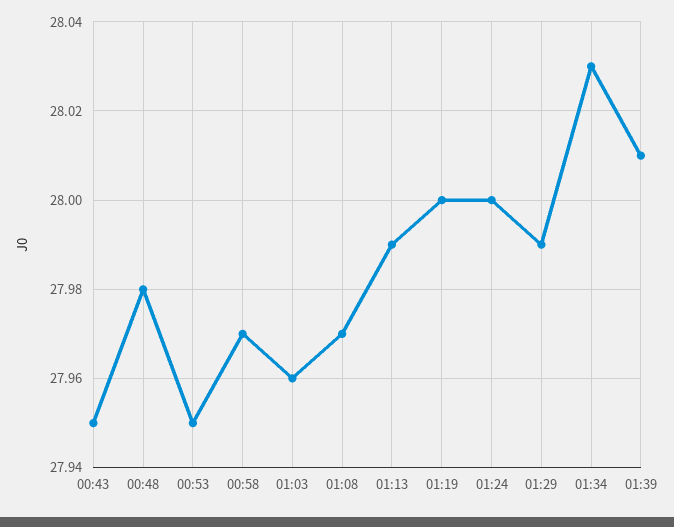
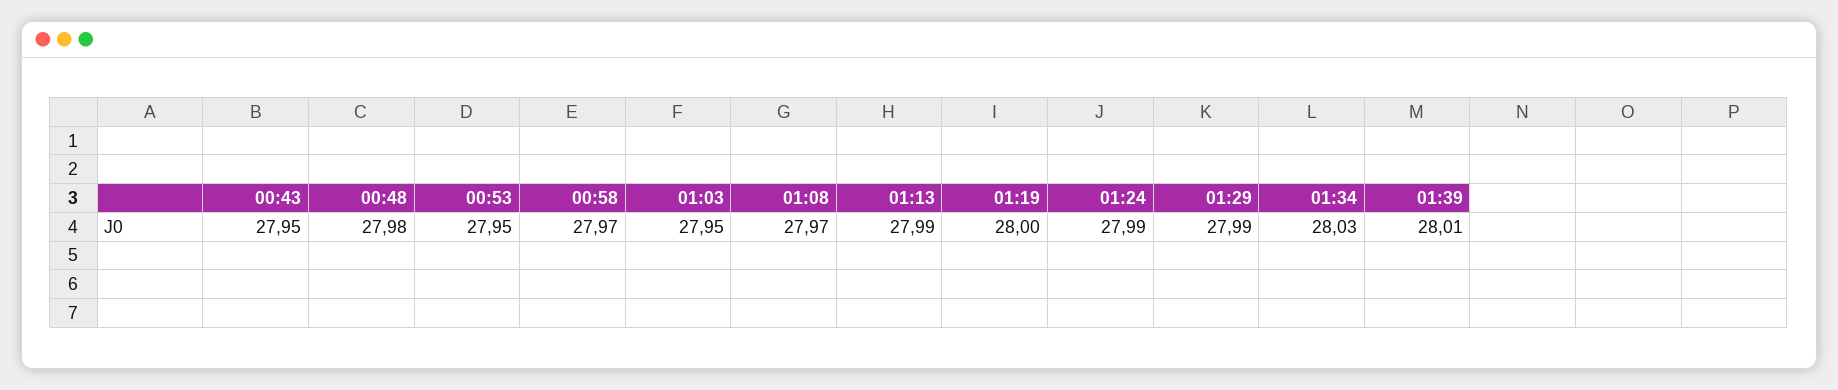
  {
    "00:43": 27.95,
    "00:48": 27.98,
    "00:53": 27.95,
    "00:58": 27.97,
-   "01:03": 27.96,
+   "01:03": 27.95,
    "01:08": 27.97,
    "01:13": 27.99,
    "01:19": 28,
-   "01:24": 28,
+   "01:24": 27.99,
    "01:29": 27.99,
    "01:34": 28.03,
    "01:39": 28.01
  }

